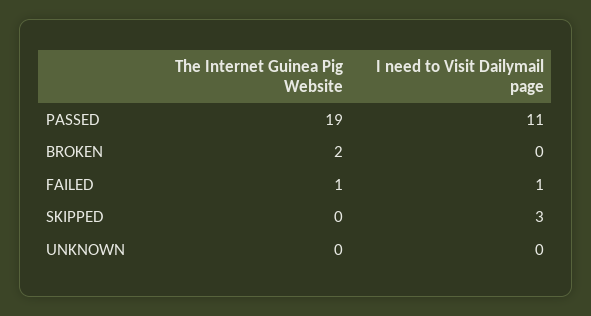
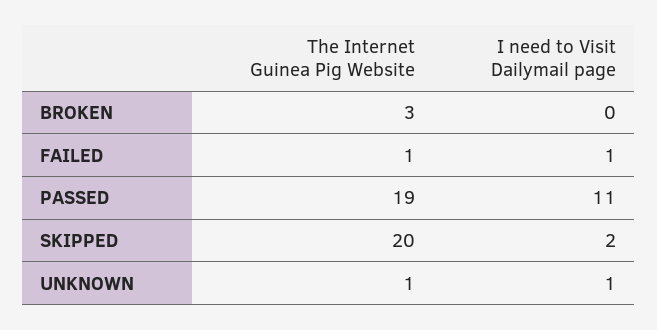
  {
    "The Internet Guinea Pig Website": {
      "PASSED": 19,
-     "BROKEN": 2,
+     "BROKEN": 3,
      "FAILED": 1,
-     "SKIPPED": 0,
+     "SKIPPED": 20,
-     "UNKNOWN": 0
+     "UNKNOWN": 1
    },
    "I need to Visit Dailymail page": {
      "PASSED": 11,
      "BROKEN": 0,
      "FAILED": 1,
-     "SKIPPED": 3,
+     "SKIPPED": 2,
-     "UNKNOWN": 0
+     "UNKNOWN": 1
    }
  }

